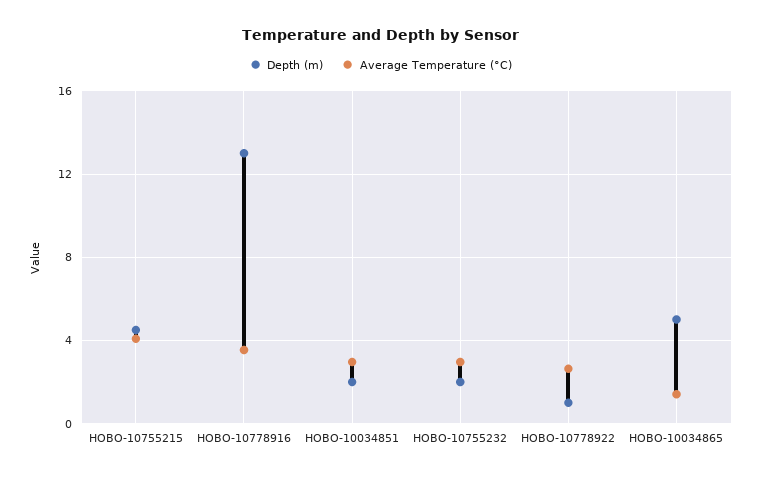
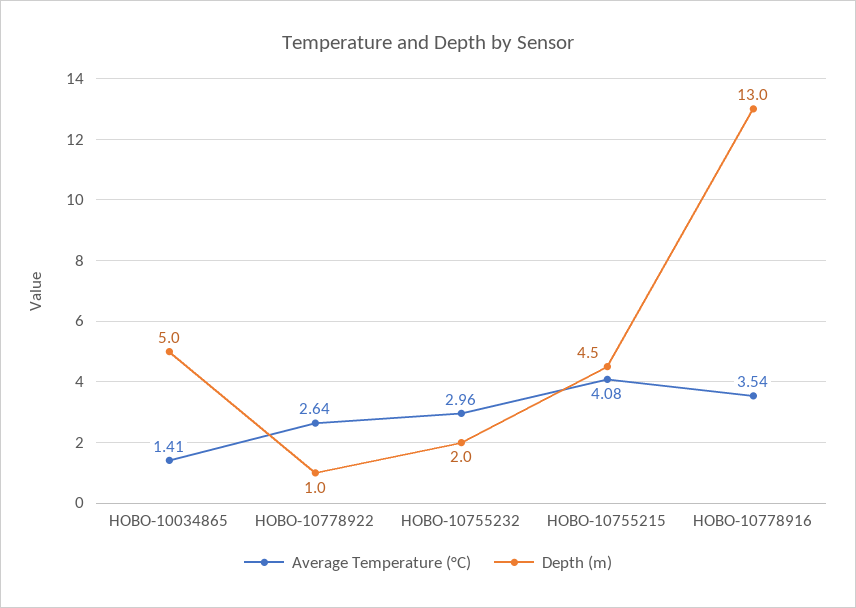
  {
    "Depth (m)": {
      "HOBO-10755215": 4.5,
      "HOBO-10778916": 13,
-     "HOBO-10034851": 2,
      "HOBO-10755232": 2,
      "HOBO-10778922": 1,
      "HOBO-10034865": 5
    },
    "Average Temperature (°C)": {
      "HOBO-10755215": 4.08,
      "HOBO-10778916": 3.54,
-     "HOBO-10034851": 3,
      "HOBO-10755232": 2.96,
      "HOBO-10778922": 2.64,
      "HOBO-10034865": 1.41
    }
  }

